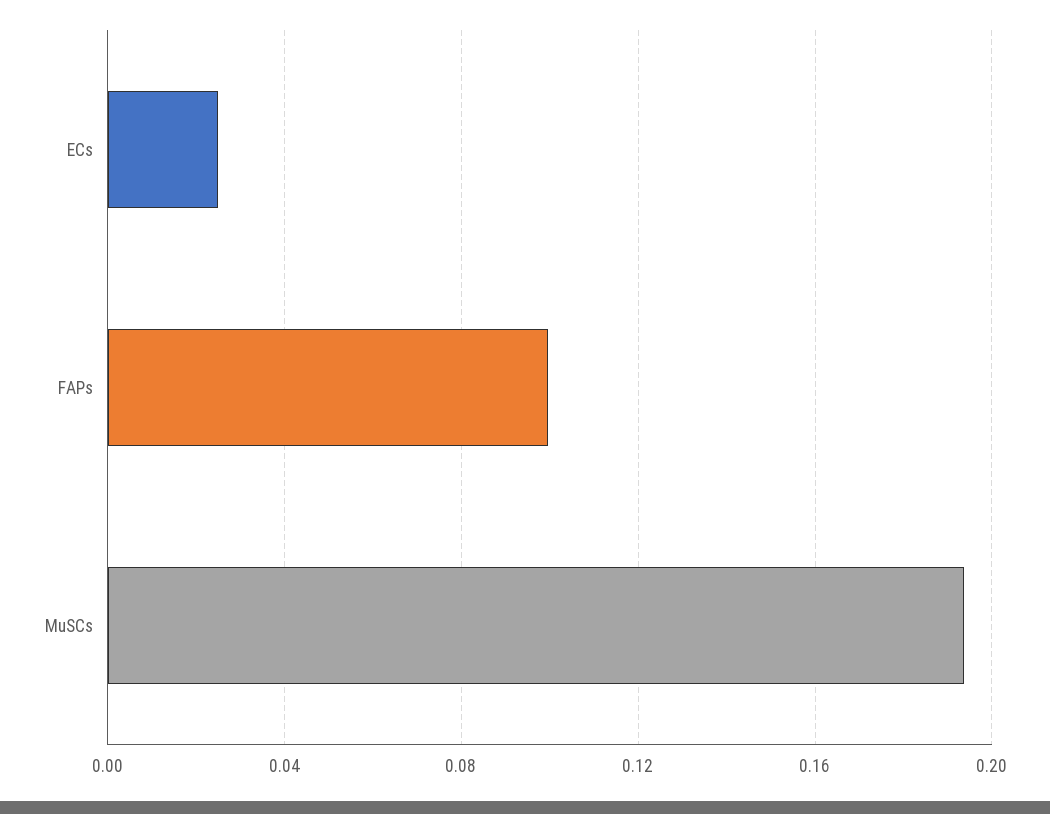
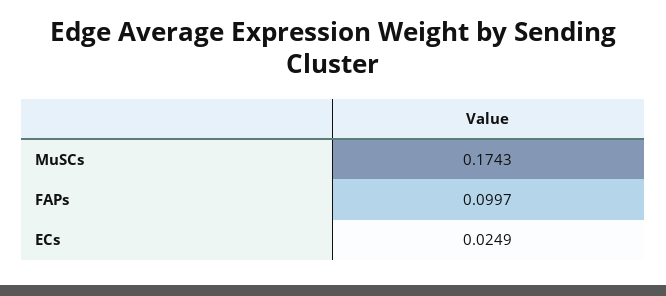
  {
    "ECs": 0.0249,
    "FAPs": 0.0997,
-   "MuSCs": 0.195
+   "MuSCs": 0.1743
  }

